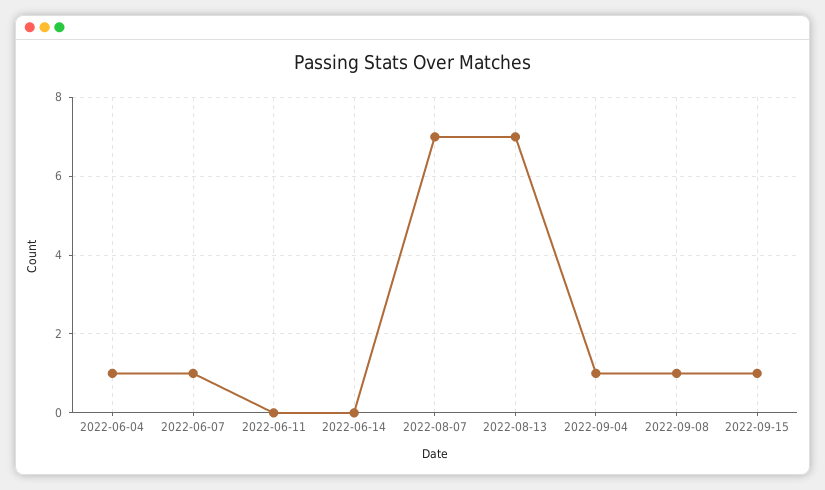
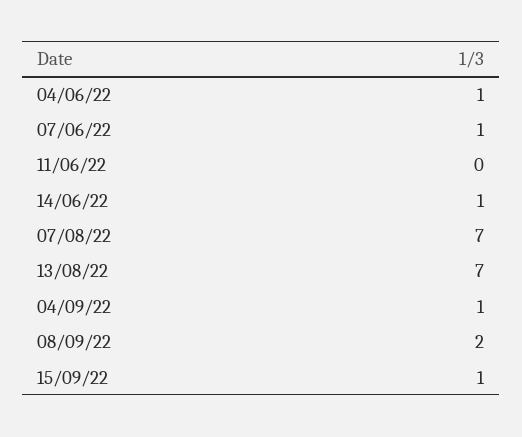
  {
    "2022-06-04": 1,
    "2022-06-07": 1,
    "2022-06-11": 0,
-   "2022-06-14": 0,
+   "2022-06-14": 1,
    "2022-08-07": 7,
    "2022-08-13": 7,
    "2022-09-04": 1,
-   "2022-09-08": 1,
+   "2022-09-08": 2,
    "2022-09-15": 1
  }

